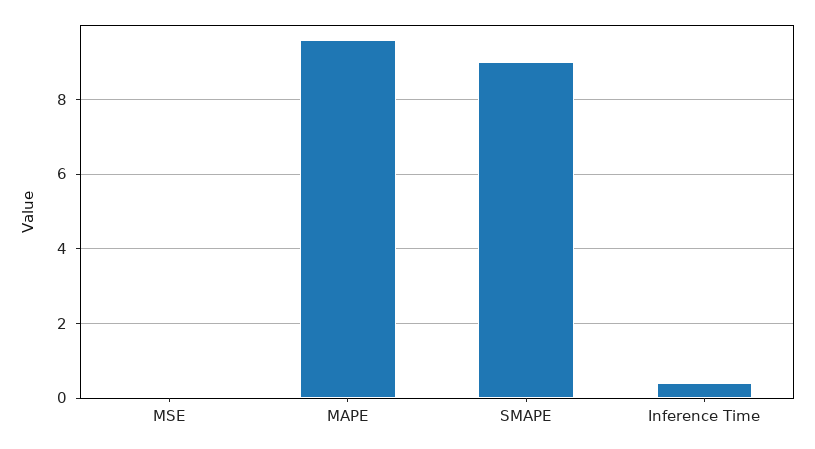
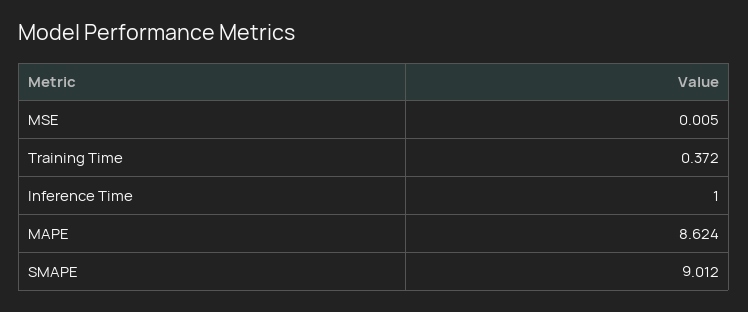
  {
    "MSE": 0.005,
-   "MAPE": 9.6,
+   "MAPE": 8.624,
    "SMAPE": 9.012,
-   "Inference Time": 0.4
+   "Inference Time": 1,
+   "Training Time": 0.372
  }

